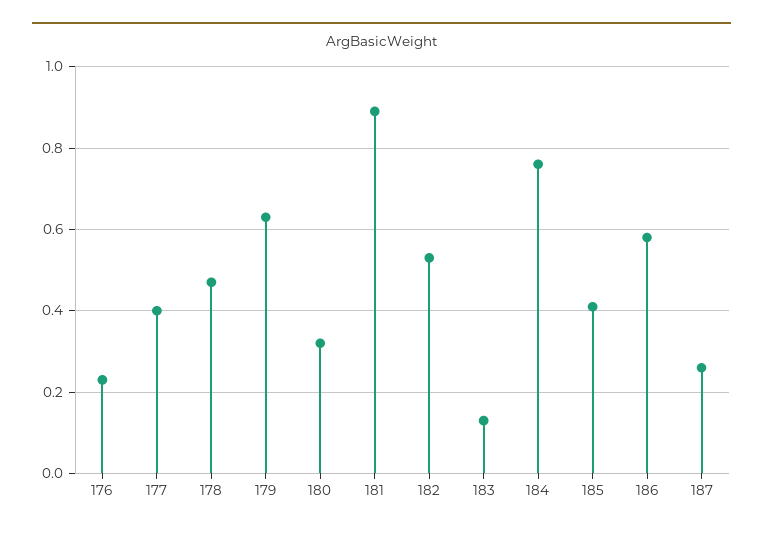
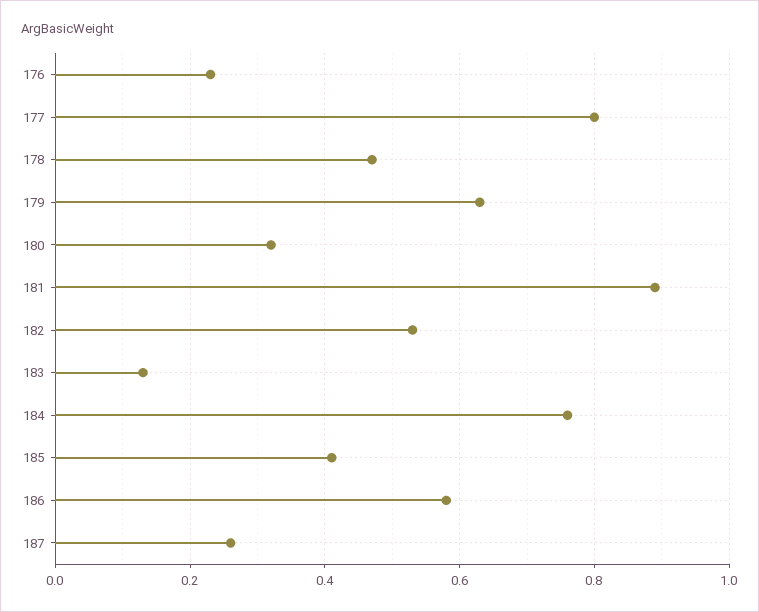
  {
    "176": 0.25,
-   "177": 0.4,
+   "177": 0.8,
    "178": 0.45,
    "179": 0.65,
    "180": 0.3,
    "181": 0.9,
    "182": 0.55,
    "183": 0.15,
    "184": 0.75,
    "185": 0.4,
    "186": 0.6,
    "187": 0.25
  }

